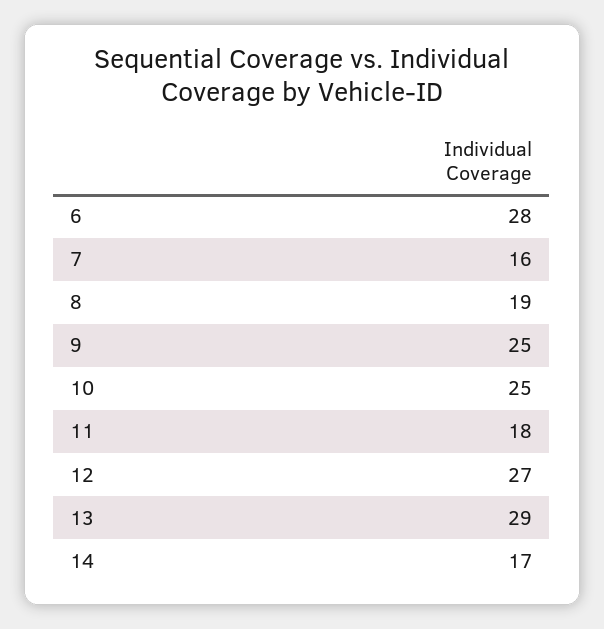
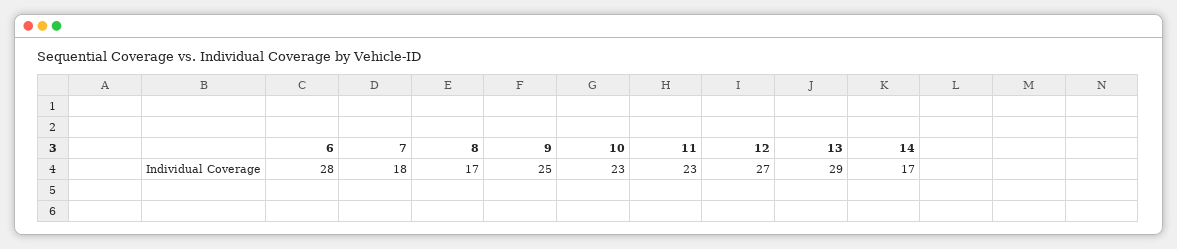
  {
    "6": 28,
-   "7": 16,
+   "7": 18,
-   "8": 19,
+   "8": 17,
    "9": 25,
-   "10": 25,
+   "10": 23,
-   "11": 18,
+   "11": 23,
    "12": 27,
    "13": 29,
    "14": 17
  }

